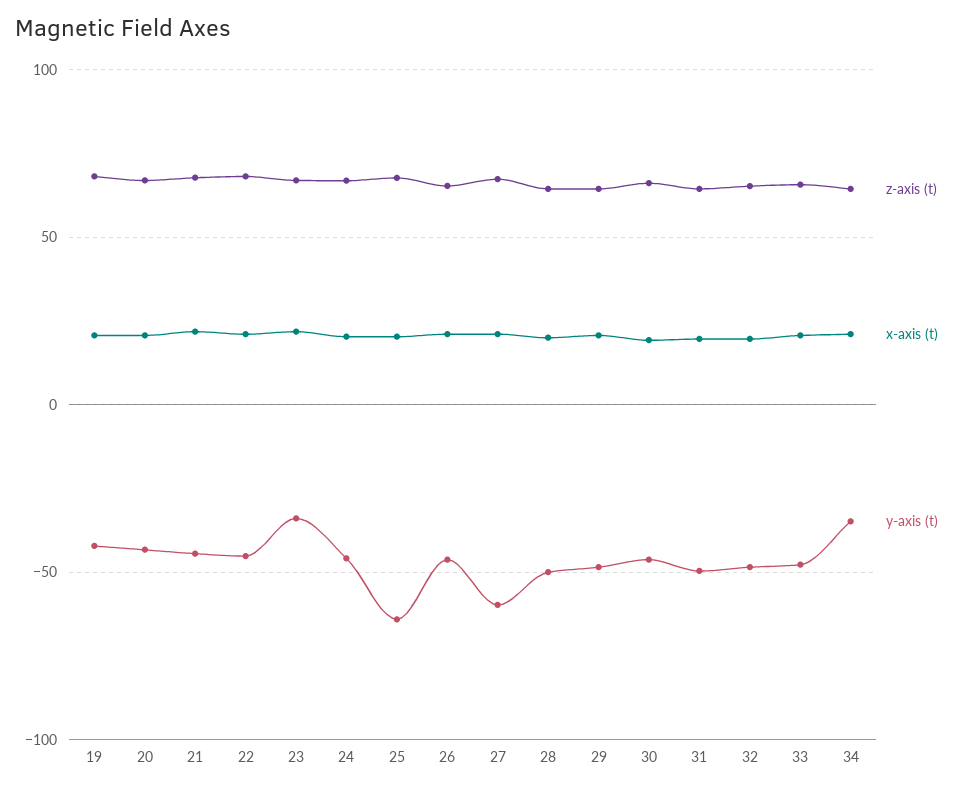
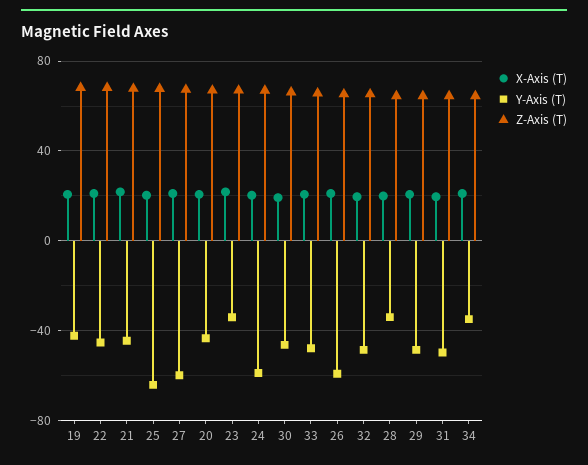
  {
    "z-axis (t)": {
      "19": 70,
      "20": 65,
      "21": 70,
      "22": 70,
      "23": 65,
      "24": 65,
      "25": 70,
      "26": 65,
      "27": 65,
      "28": 65,
      "29": 65,
      "30": 65,
      "31": 65,
      "32": 65,
      "33": 65,
      "34": 65
    },
    "x-axis (t)": {
      "19": 20,
      "20": 20,
      "21": 20,
      "22": 20,
      "23": 20,
      "24": 20,
      "25": 20,
      "26": 20,
      "27": 20,
      "28": 20,
      "29": 20,
      "30": 20,
      "31": 20,
      "32": 20,
      "33": 20,
      "34": 20
    },
    "y-axis (t)": {
      "19": -40,
      "20": -45,
      "21": -45,
      "22": -45,
      "23": -35,
-     "24": -45,
+     "24": -60,
      "25": -65,
-     "26": -45,
+     "26": -60,
      "27": -60,
-     "28": -50,
+     "28": -35,
      "29": -50,
      "30": -45,
      "31": -50,
      "32": -50,
      "33": -50,
      "34": -35
    }
  }

